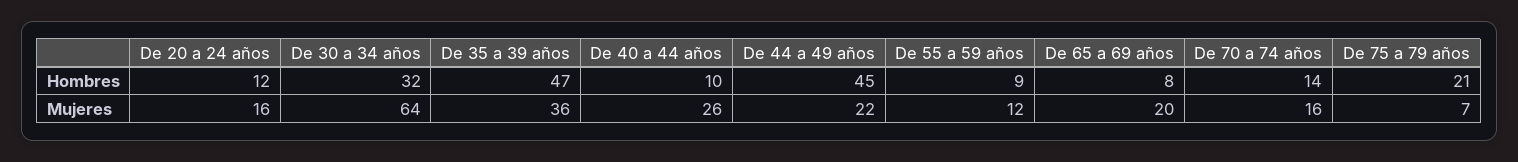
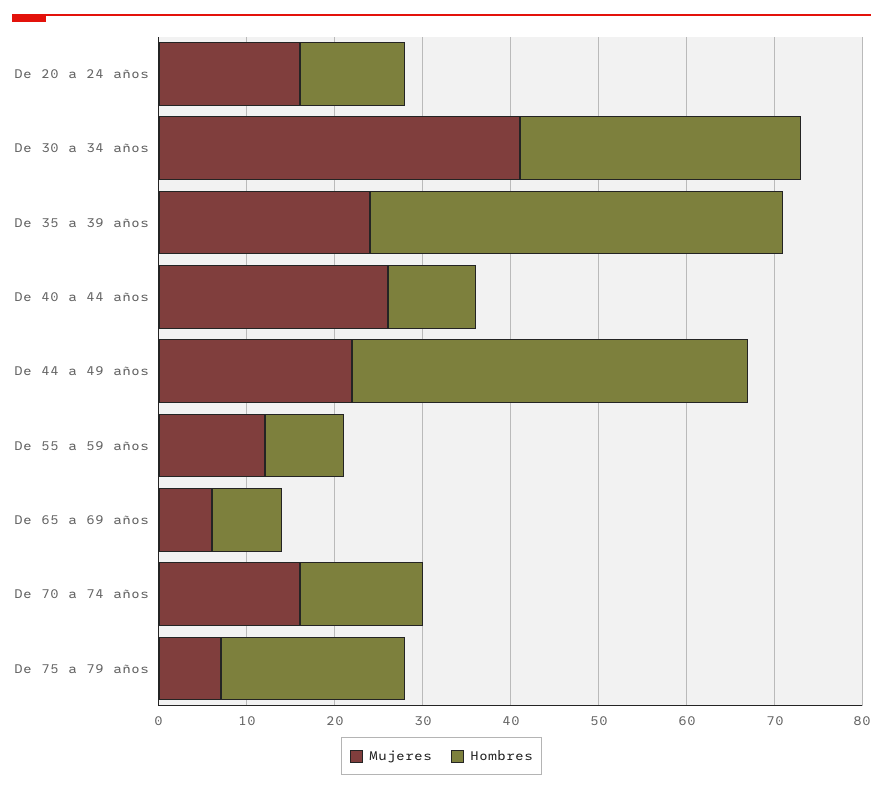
  {
    "Hombres": {
      "De 20 a 24 años": 12,
      "De 30 a 34 años": 32,
      "De 35 a 39 años": 47,
      "De 40 a 44 años": 10,
      "De 44 a 49 años": 45,
      "De 55 a 59 años": 9,
      "De 65 a 69 años": 8,
      "De 70 a 74 años": 14,
      "De 75 a 79 años": 21
    },
    "Mujeres": {
      "De 20 a 24 años": 16,
-     "De 30 a 34 años": 64,
+     "De 30 a 34 años": 41,
-     "De 35 a 39 años": 36,
+     "De 35 a 39 años": 24,
      "De 40 a 44 años": 26,
      "De 44 a 49 años": 22,
      "De 55 a 59 años": 12,
-     "De 65 a 69 años": 20,
+     "De 65 a 69 años": 6,
      "De 70 a 74 años": 16,
      "De 75 a 79 años": 7
    }
  }

